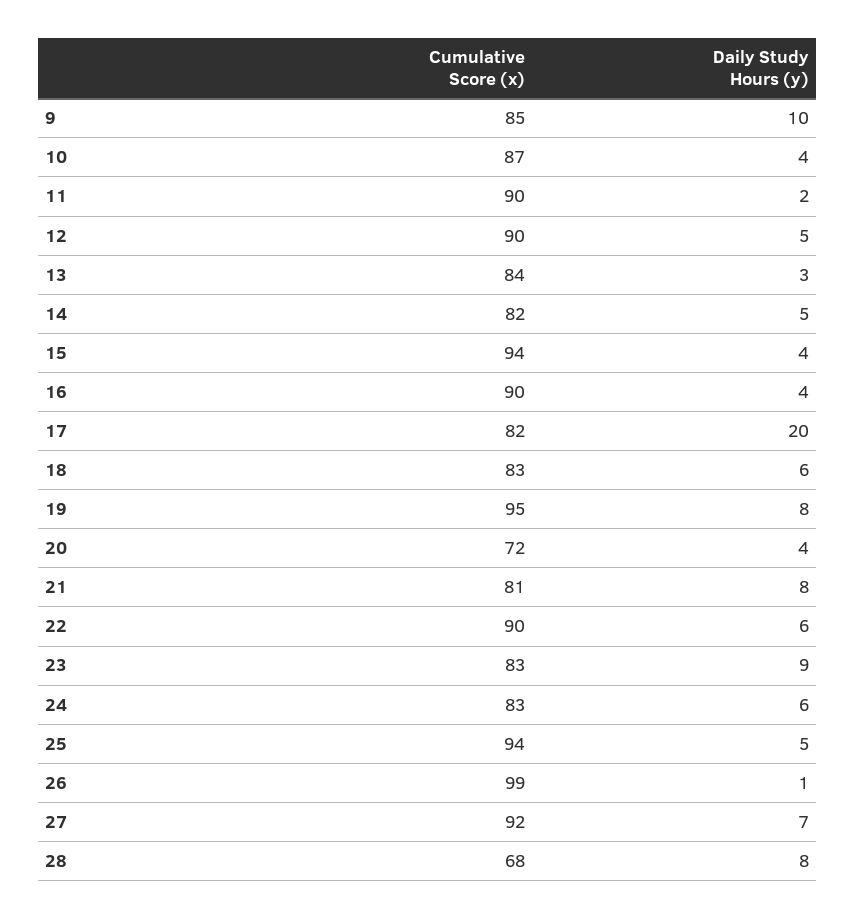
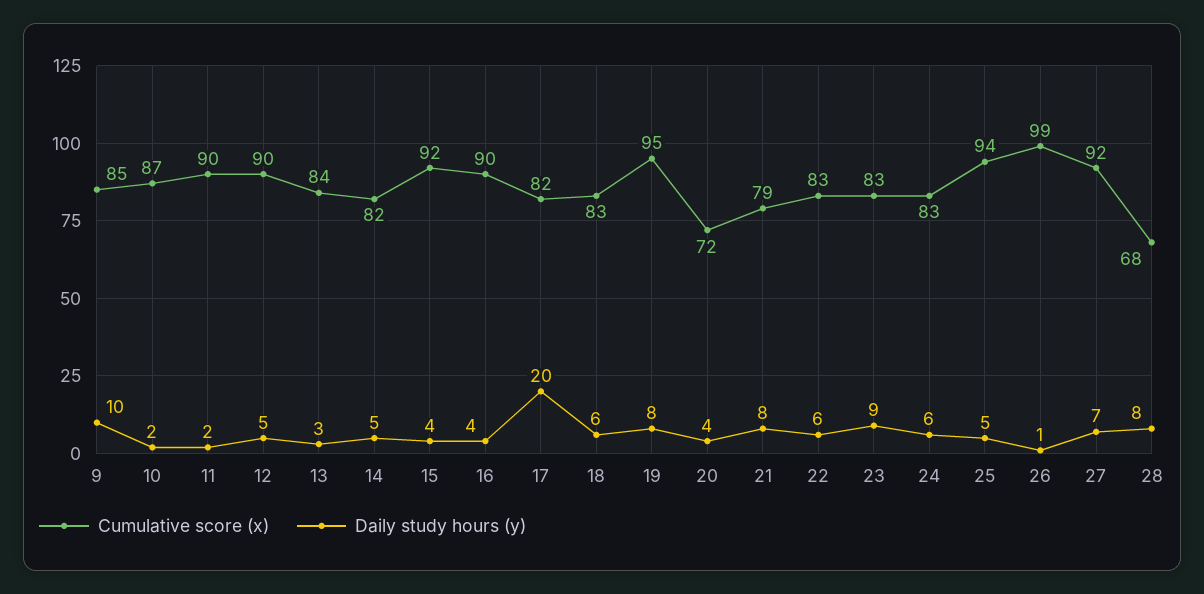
  {
    "Cumulative Score (x)": {
      "9": 85,
      "10": 87,
      "11": 90,
      "12": 90,
      "13": 84,
      "14": 82,
-     "15": 94,
+     "15": 92,
      "16": 90,
      "17": 82,
      "18": 83,
      "19": 95,
      "20": 72,
-     "21": 81,
+     "21": 79,
-     "22": 90,
+     "22": 83,
      "23": 83,
      "24": 83,
      "25": 94,
      "26": 99,
      "27": 92,
      "28": 68
    },
    "Daily Study Hours (y)": {
      "9": 10,
-     "10": 4,
+     "10": 2,
      "11": 2,
      "12": 5,
      "13": 3,
      "14": 5,
      "15": 4,
      "16": 4,
      "17": 20,
      "18": 6,
      "19": 8,
      "20": 4,
      "21": 8,
      "22": 6,
      "23": 9,
      "24": 6,
      "25": 5,
      "26": 1,
      "27": 7,
      "28": 8
    }
  }

